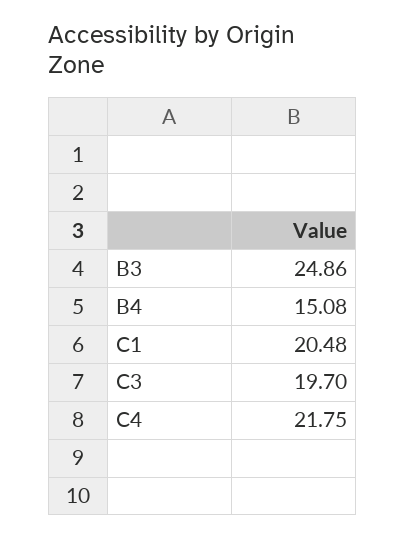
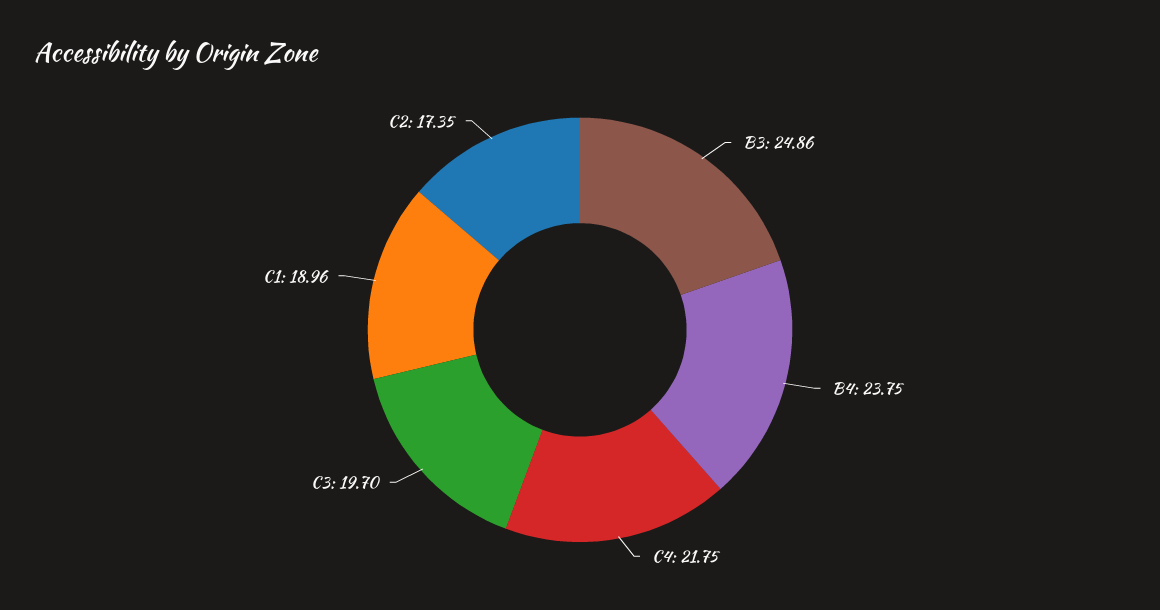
  {
    "B3": 24.86,
-   "B4": 15.08,
+   "B4": 23.75,
-   "C1": 20.48,
+   "C1": 18.96,
    "C3": 19.7,
-   "C4": 21.75
+   "C4": 21.75,
+   "C2": 17.35
  }

